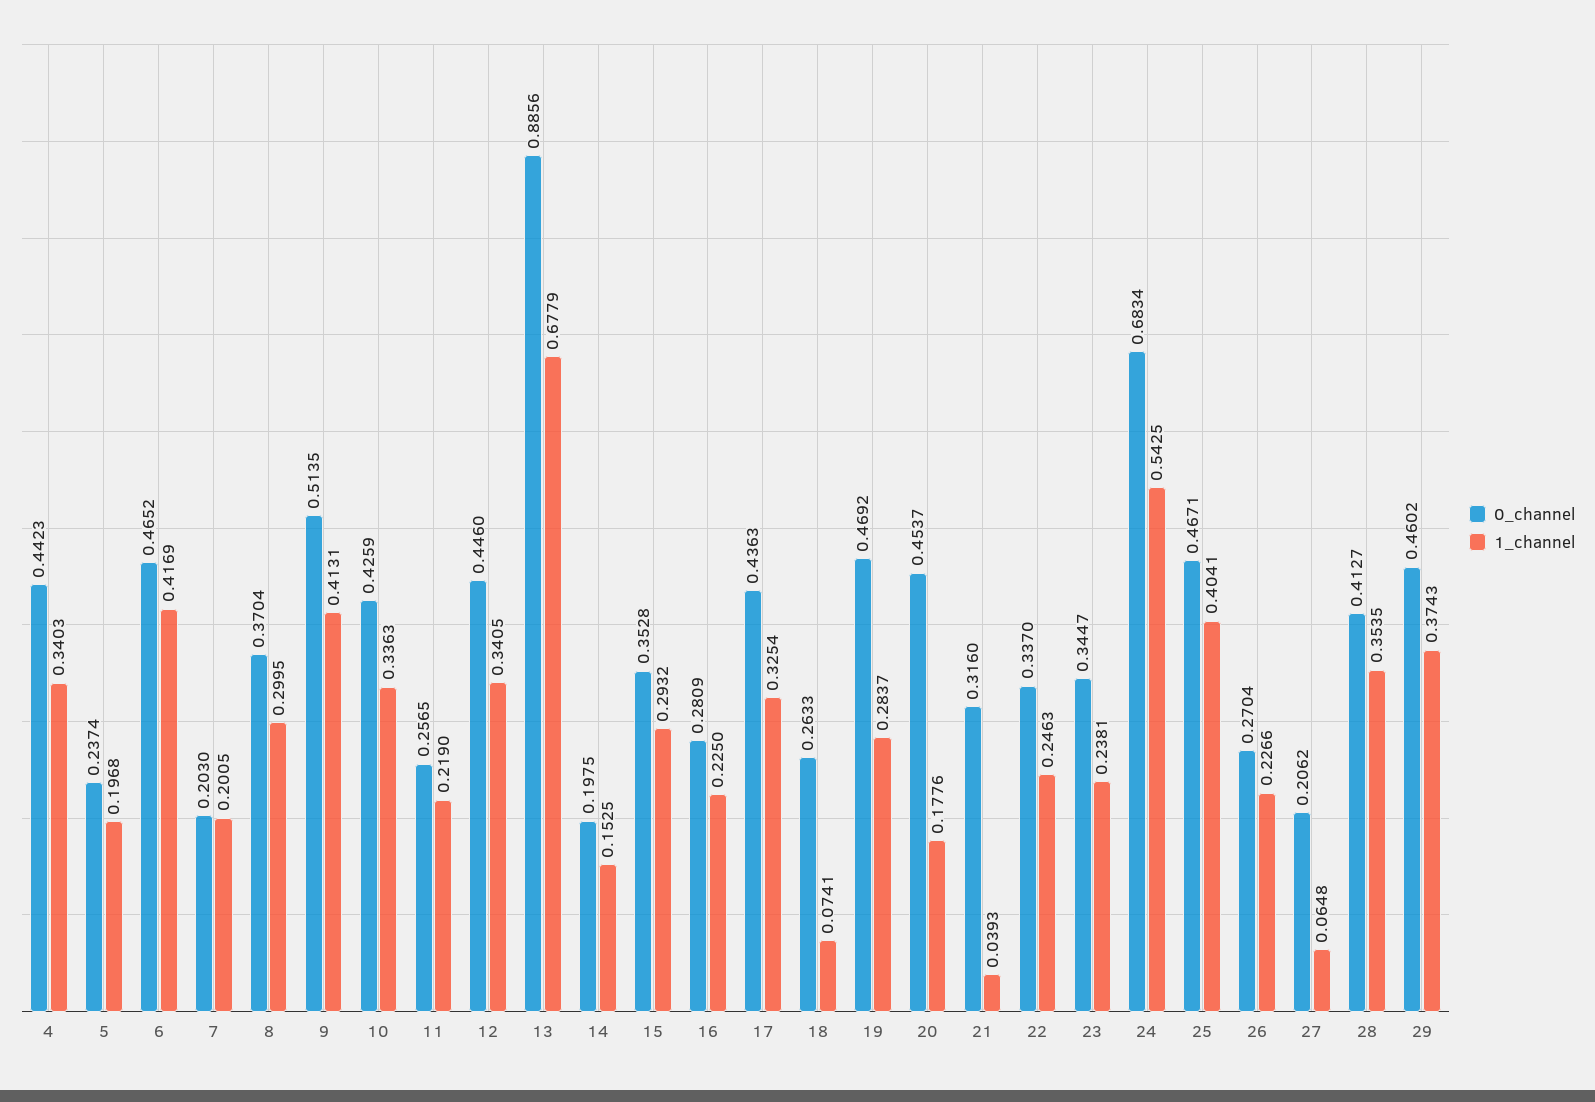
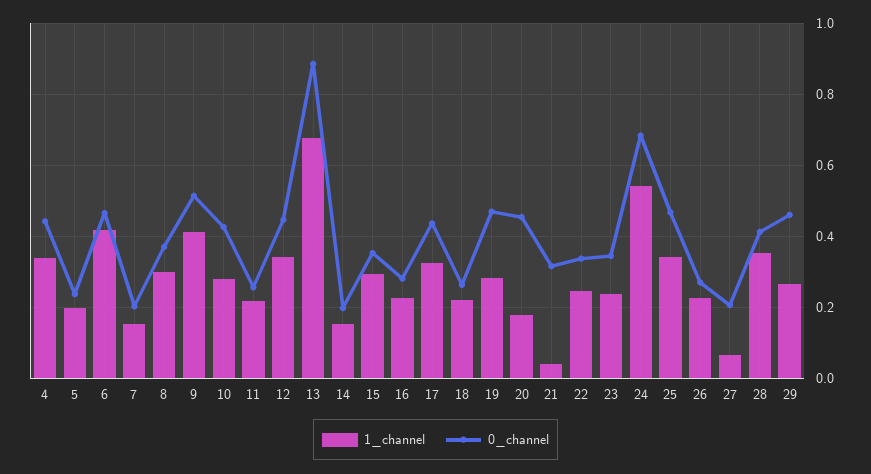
  {
    "0_channel": {
      "4": 0.4423,
      "5": 0.2374,
      "6": 0.4652,
      "7": 0.203,
      "8": 0.3704,
      "9": 0.5135,
      "10": 0.4259,
      "11": 0.2565,
      "12": 0.446,
      "13": 0.8856,
      "14": 0.1975,
      "15": 0.3528,
      "16": 0.2809,
      "17": 0.4363,
      "18": 0.2633,
      "19": 0.4692,
      "20": 0.4537,
      "21": 0.316,
      "22": 0.337,
      "23": 0.3447,
      "24": 0.6834,
      "25": 0.4671,
      "26": 0.2704,
      "27": 0.2062,
      "28": 0.4127,
      "29": 0.4602
    },
    "1_channel": {
      "4": 0.3403,
      "5": 0.1968,
      "6": 0.4169,
-     "7": 0.2005,
+     "7": 0.16,
      "8": 0.2995,
      "9": 0.4131,
-     "10": 0.3363,
+     "10": 0.28,
      "11": 0.219,
      "12": 0.3405,
      "13": 0.6779,
      "14": 0.1525,
      "15": 0.2932,
      "16": 0.225,
      "17": 0.3254,
-     "18": 0.0741,
+     "18": 0.22,
      "19": 0.2837,
      "20": 0.1776,
      "21": 0.0393,
      "22": 0.2463,
      "23": 0.2381,
      "24": 0.5425,
-     "25": 0.4041,
+     "25": 0.34,
      "26": 0.2266,
      "27": 0.0648,
      "28": 0.3535,
-     "29": 0.3743
+     "29": 0.26
    }
  }

